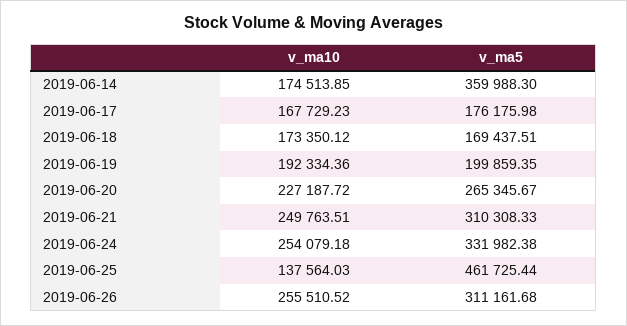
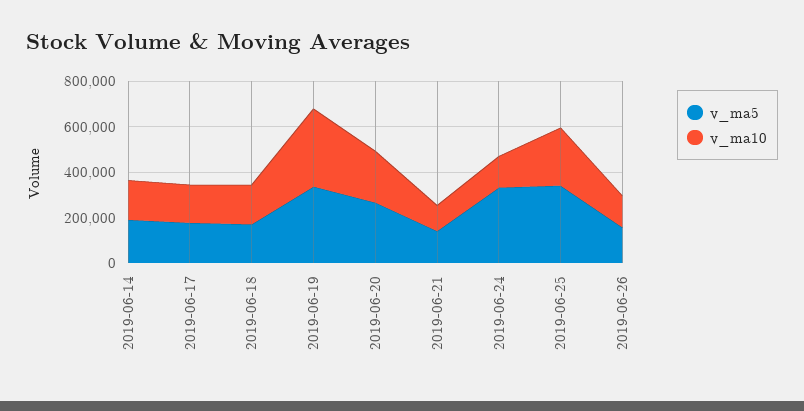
  {
    "v_ma10": {
      "2019-06-14": 174513.85,
      "2019-06-17": 167729.23,
      "2019-06-18": 173350.12,
-     "2019-06-19": 192334.36,
+     "2019-06-19": 350000,
      "2019-06-20": 227187.72,
-     "2019-06-21": 249763.51,
+     "2019-06-21": 100000,
-     "2019-06-24": 254079.18,
+     "2019-06-24": 150000,
-     "2019-06-25": 137564.03,
+     "2019-06-25": 250000,
-     "2019-06-26": 255510.52
+     "2019-06-26": 150000
    },
    "v_ma5": {
-     "2019-06-14": 359988.3,
+     "2019-06-14": 200000,
      "2019-06-17": 176175.98,
      "2019-06-18": 169437.51,
-     "2019-06-19": 199859.35,
+     "2019-06-19": 350000,
      "2019-06-20": 265345.67,
-     "2019-06-21": 310308.33,
+     "2019-06-21": 150000,
      "2019-06-24": 331982.38,
-     "2019-06-25": 461725.44,
+     "2019-06-25": 350000,
-     "2019-06-26": 311161.68
+     "2019-06-26": 150000
    }
  }

